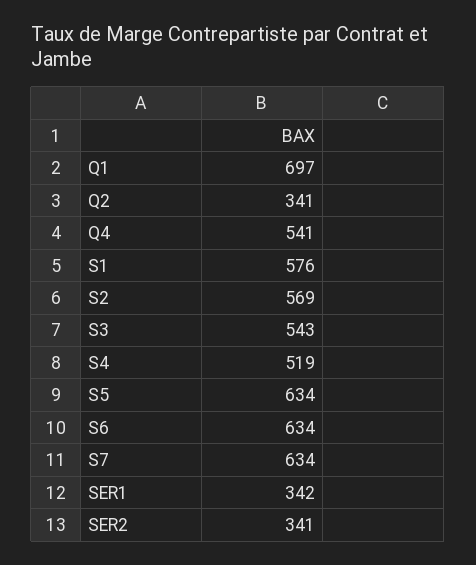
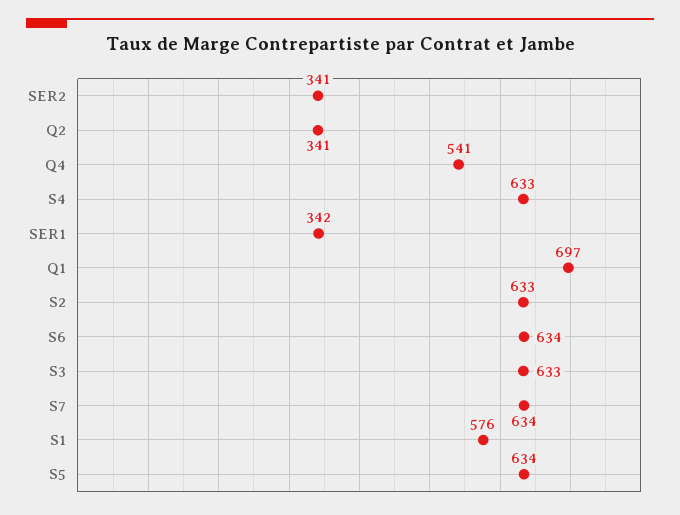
  {
    "Q1": 697,
    "Q2": 341,
    "Q4": 541,
    "S1": 576,
-   "S2": 569,
+   "S2": 633,
-   "S3": 543,
+   "S3": 633,
-   "S4": 519,
+   "S4": 633,
    "S5": 634,
    "S6": 634,
    "S7": 634,
    "SER1": 342,
    "SER2": 341
  }

